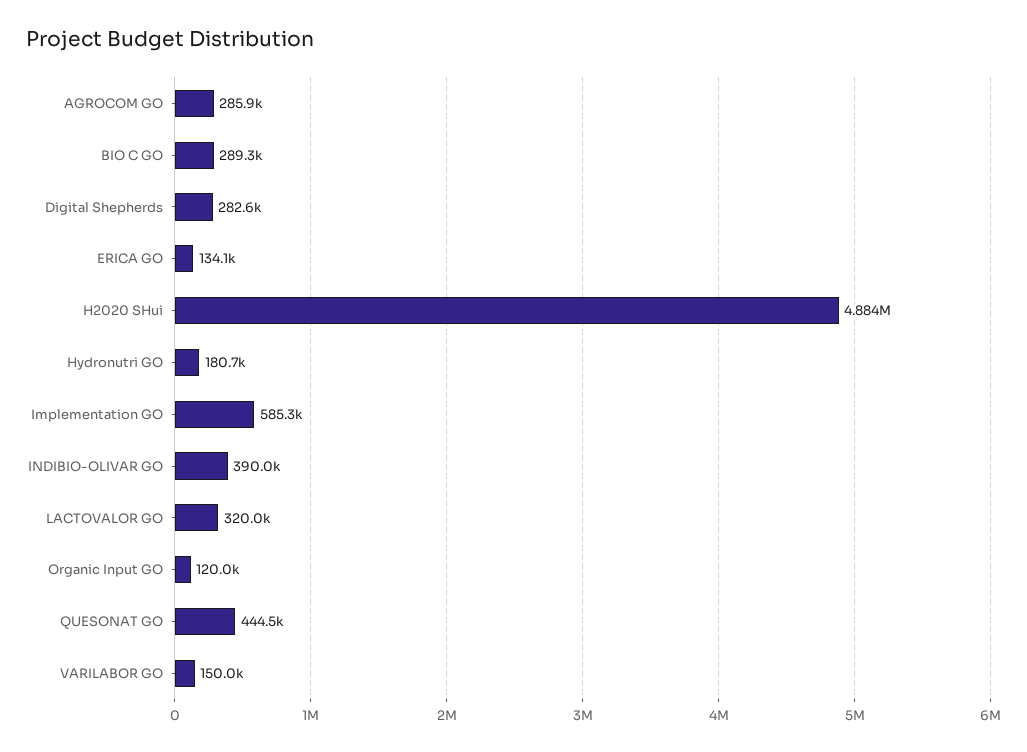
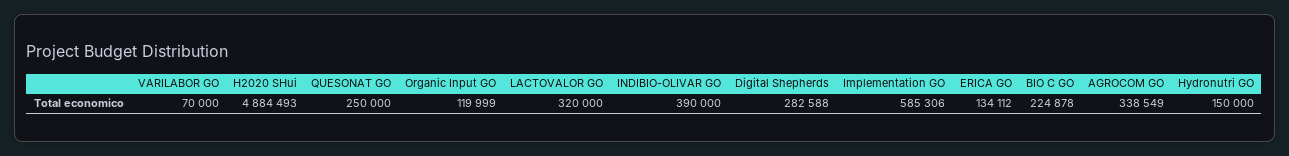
  {
-   "AGROCOM GO": 285900,
+   "AGROCOM GO": 338549,
-   "BIO C GO": 289300,
+   "BIO C GO": 224878,
    "Digital Shepherds": 282588,
    "ERICA GO": 134112,
    "H2020 SHui": 4884493,
-   "Hydronutri GO": 180700,
+   "Hydronutri GO": 150000,
    "Implementation GO": 585306,
    "INDIBIO-OLIVAR GO": 390000,
    "LACTOVALOR GO": 320000,
    "Organic Input GO": 119999,
-   "QUESONAT GO": 444500,
+   "QUESONAT GO": 250000,
-   "VARILABOR GO": 150000
+   "VARILABOR GO": 70000
  }

